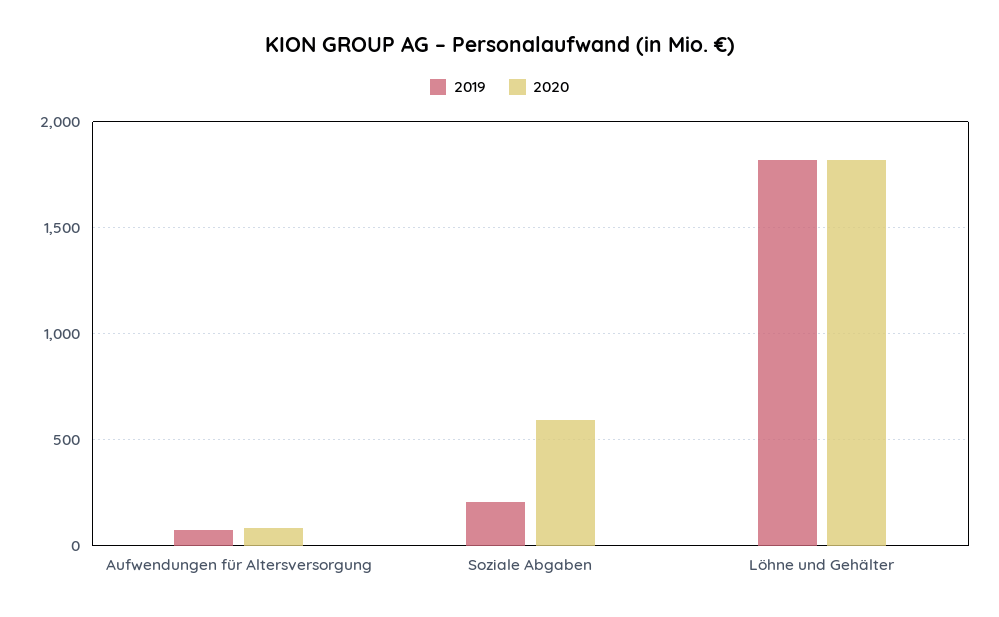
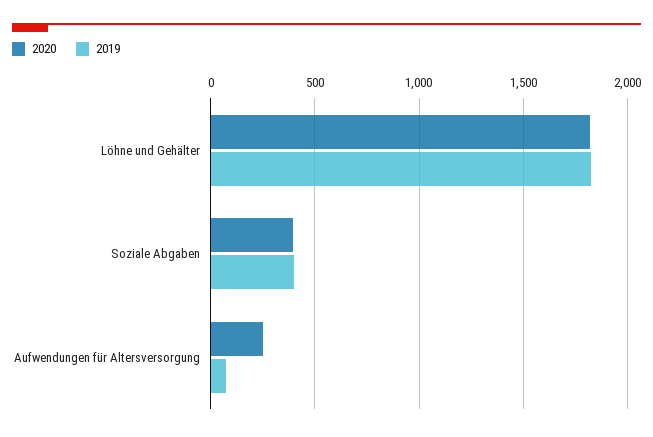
  {
    "2019": {
      "Aufwendungen für Altersversorgung": 50,
-     "Soziale Abgaben": 200,
+     "Soziale Abgaben": 400,
      "Löhne und Gehälter": 1800
    },
    "2020": {
-     "Aufwendungen für Altersversorgung": 100,
+     "Aufwendungen für Altersversorgung": 250,
-     "Soziale Abgaben": 600,
+     "Soziale Abgaben": 400,
      "Löhne und Gehälter": 1800
    }
  }

